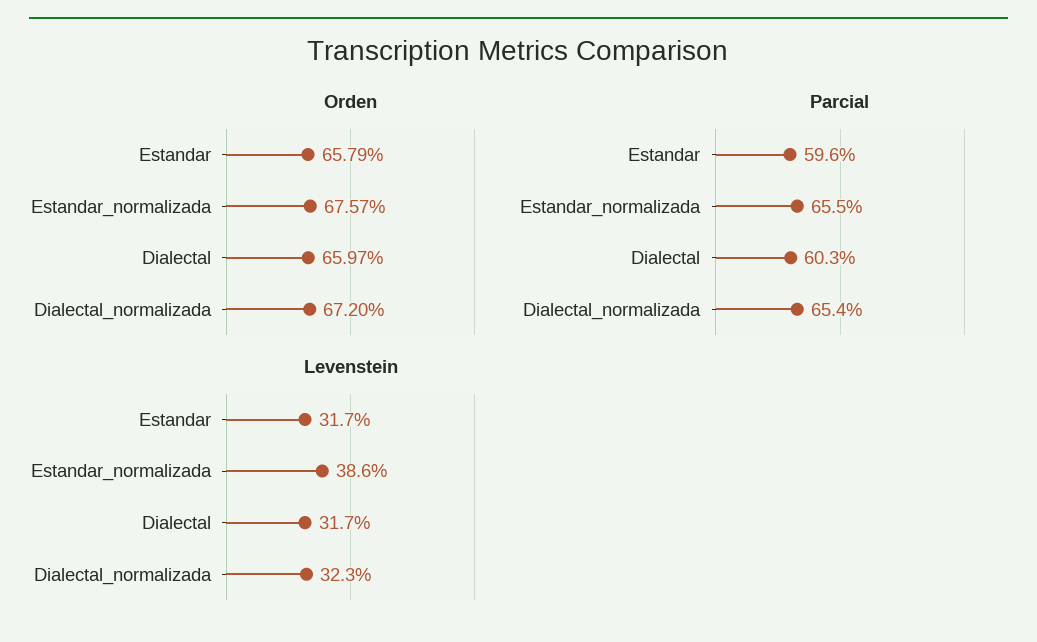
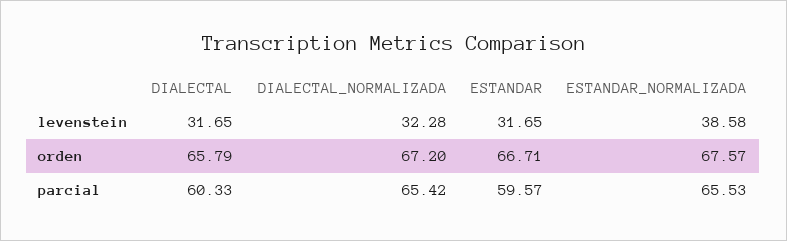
  {
    "Orden": {
-     "Estandar": 65.79,
+     "Estandar": 66.71,
      "Estandar_normalizada": 67.57,
-     "Dialectal": 65.97,
+     "Dialectal": 65.79,
      "Dialectal_normalizada": 67.2
    },
    "Parcial": {
      "Estandar": 59.57,
      "Estandar_normalizada": 65.53,
      "Dialectal": 60.33,
      "Dialectal_normalizada": 65.42
    },
    "Levenstein": {
      "Estandar": 31.65,
      "Estandar_normalizada": 38.58,
      "Dialectal": 31.65,
      "Dialectal_normalizada": 32.28
    }
  }

